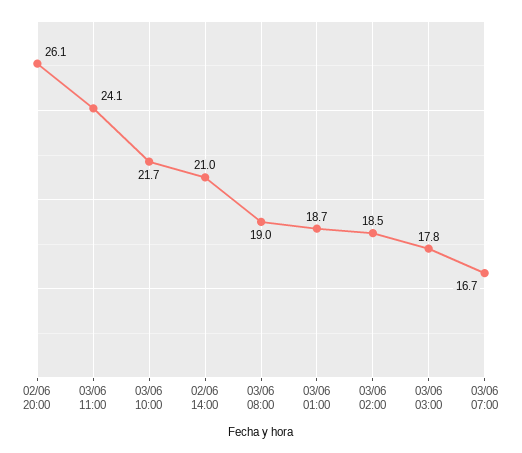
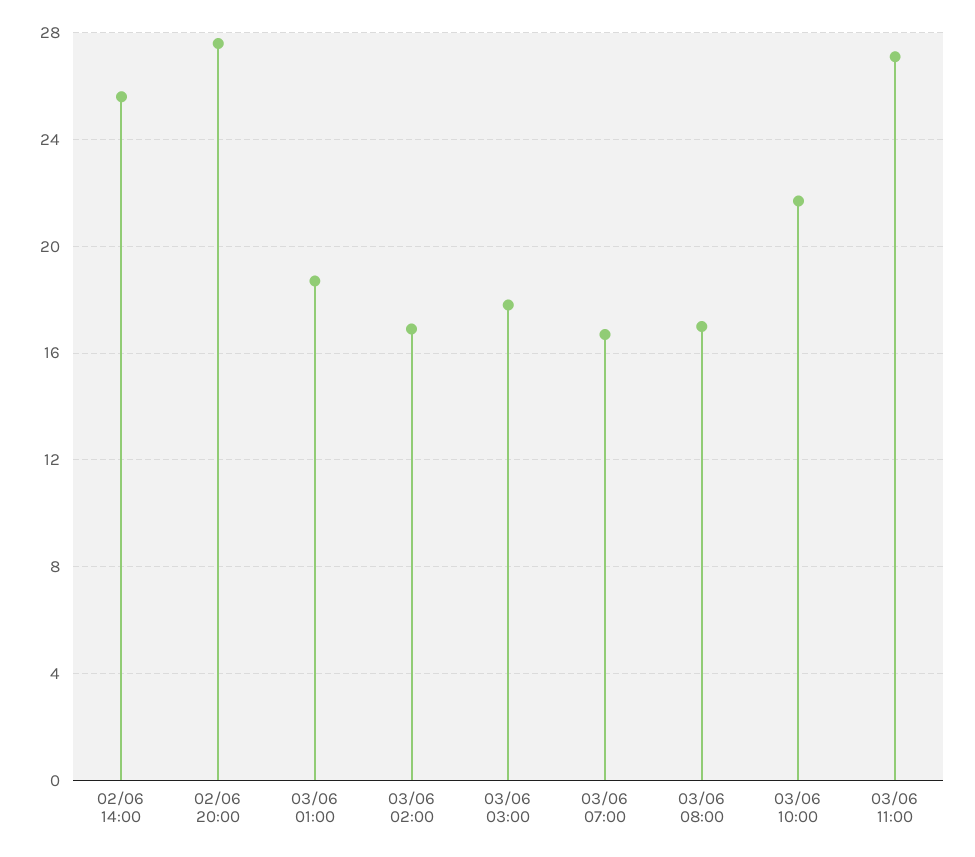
  {
-   "02/06 20:00": 26.1,
+   "02/06 20:00": 27.5,
-   "03/06 11:00": 24.1,
+   "03/06 11:00": 27,
    "03/06 10:00": 21.7,
-   "02/06 14:00": 21,
+   "02/06 14:00": 25.5,
-   "03/06 08:00": 19,
+   "03/06 08:00": 17,
    "03/06 01:00": 18.7,
-   "03/06 02:00": 18.5,
+   "03/06 02:00": 17,
    "03/06 03:00": 17.8,
    "03/06 07:00": 16.7
  }

